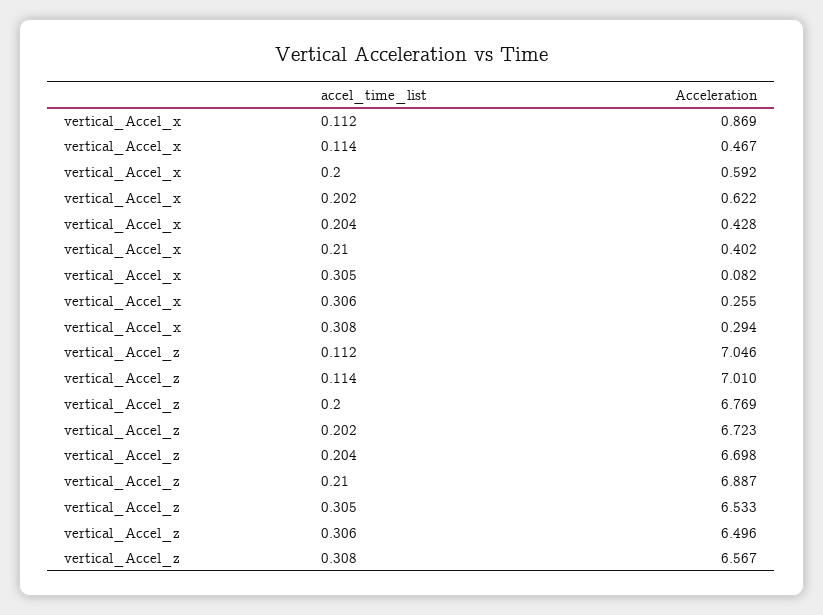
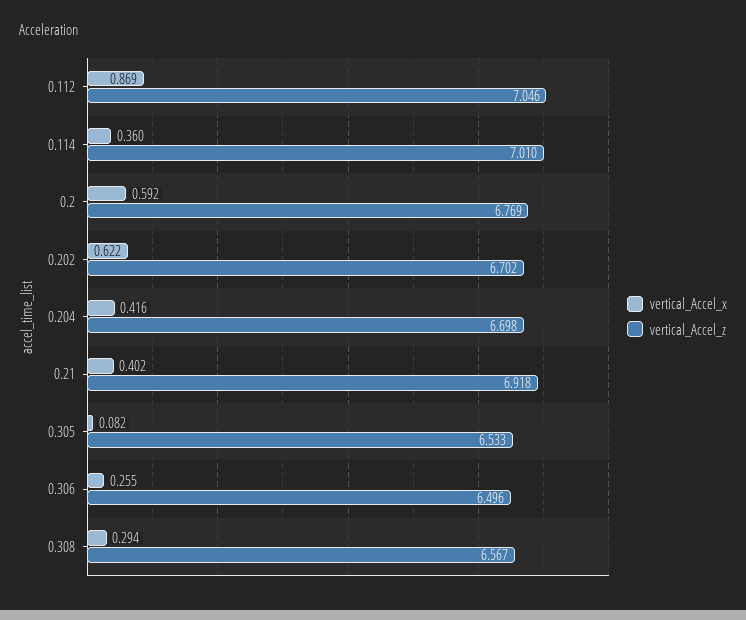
  {
    "vertical_Accel_x": {
      "0.112": 0.869,
-     "0.114": 0.467,
+     "0.114": 0.36,
      "0.2": 0.592,
      "0.202": 0.622,
-     "0.204": 0.428,
+     "0.204": 0.416,
      "0.21": 0.402,
      "0.305": 0.082,
      "0.306": 0.255,
      "0.308": 0.294
    },
    "vertical_Accel_z": {
      "0.112": 7.046,
      "0.114": 7.01,
      "0.2": 6.769,
-     "0.202": 6.723,
+     "0.202": 6.702,
      "0.204": 6.698,
-     "0.21": 6.887,
+     "0.21": 6.918,
      "0.305": 6.533,
      "0.306": 6.496,
      "0.308": 6.567
    }
  }

